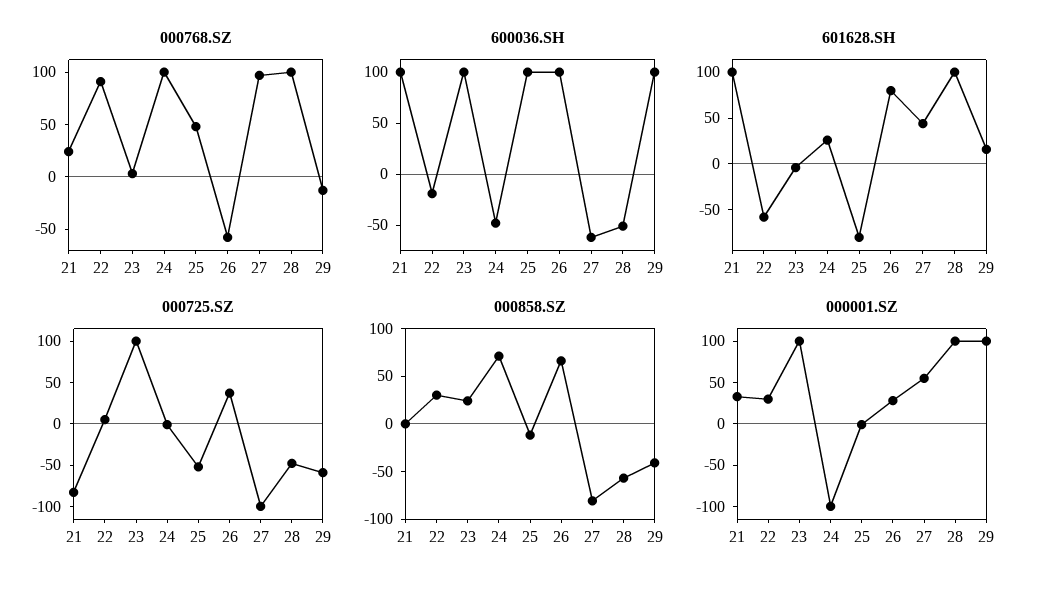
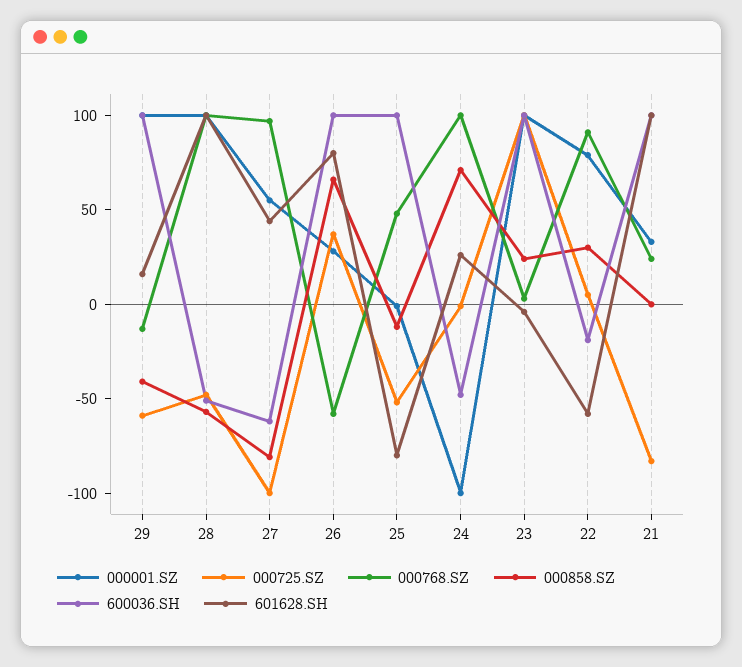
  {
    "000768.SZ": {
      "21": 20,
      "22": 90,
      "23": 0,
      "24": 100,
      "25": 50,
      "26": -60,
      "27": 100,
      "28": 100,
      "29": -10
    },
    "600036.SH": {
      "21": 100,
      "22": -20,
      "23": 100,
      "24": -50,
      "25": 100,
      "26": 100,
      "27": -60,
      "28": -50,
      "29": 100
    },
    "601628.SH": {
      "21": 100,
      "22": -60,
      "23": 0,
      "24": 30,
      "25": -80,
      "26": 80,
      "27": 40,
      "28": 100,
      "29": 20
    },
    "000725.SZ": {
      "21": -80,
      "22": 10,
      "23": 100,
      "24": 0,
      "25": -50,
      "26": 40,
      "27": -100,
      "28": -50,
      "29": -60
    },
    "000858.SZ": {
      "21": 0,
      "22": 30,
      "23": 20,
      "24": 70,
      "25": -10,
      "26": 70,
      "27": -80,
      "28": -60,
      "29": -40
    },
    "000001.SZ": {
      "21": 30,
-     "22": 30,
+     "22": 80,
      "23": 100,
      "24": -100,
      "25": 0,
      "26": 30,
      "27": 60,
      "28": 100,
      "29": 100
    }
  }

